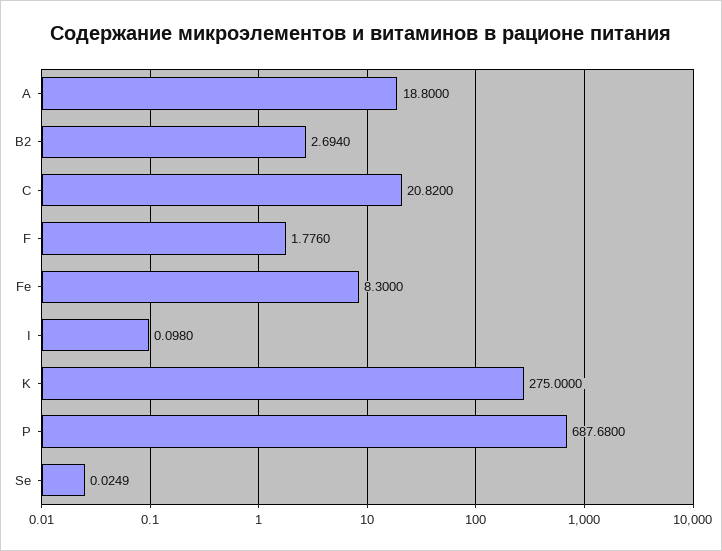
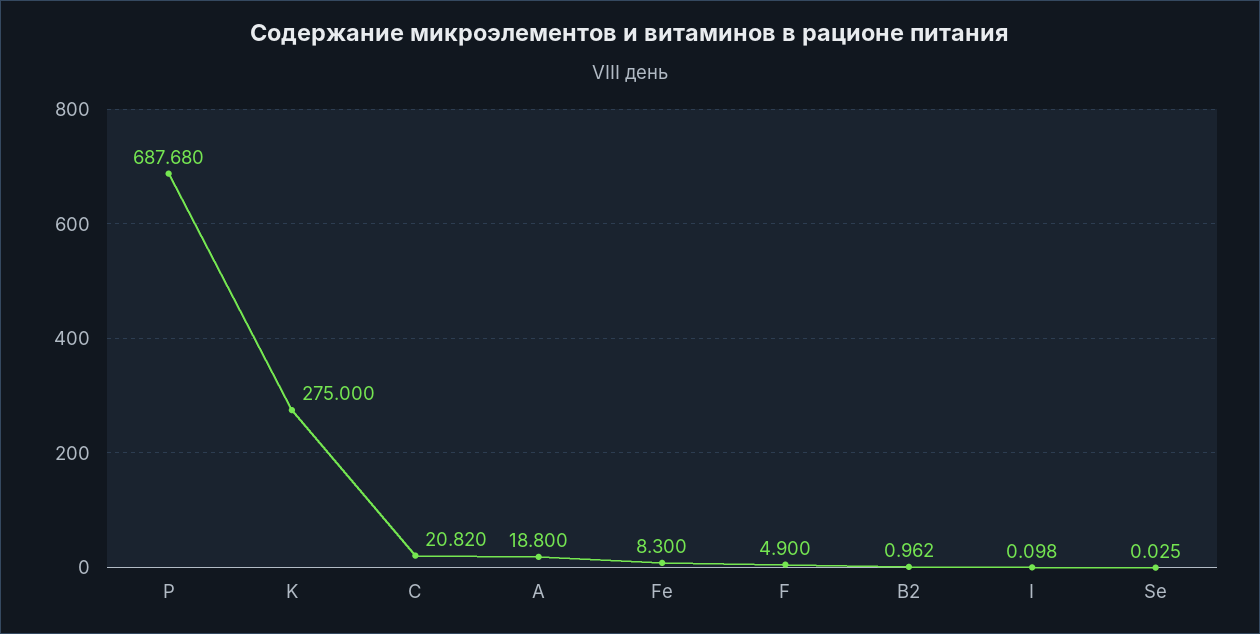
  {
    "A": 18.8,
-   "B2": 2.694,
+   "B2": 0.962,
    "C": 20.82,
-   "F": 1.776,
+   "F": 4.9,
    "Fe": 8.3,
    "I": 0.098,
    "K": 275,
    "P": 687.68,
    "Se": 0.0249
  }

